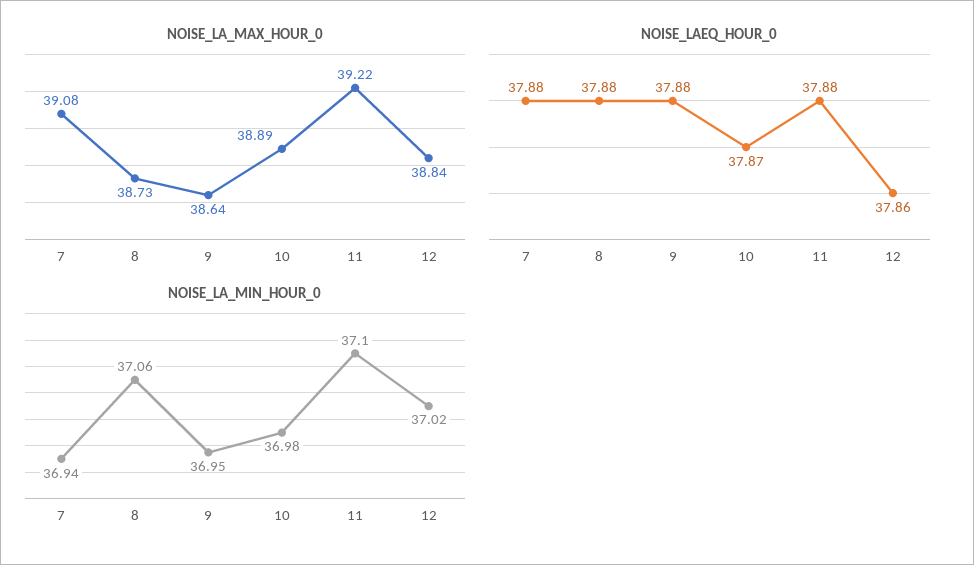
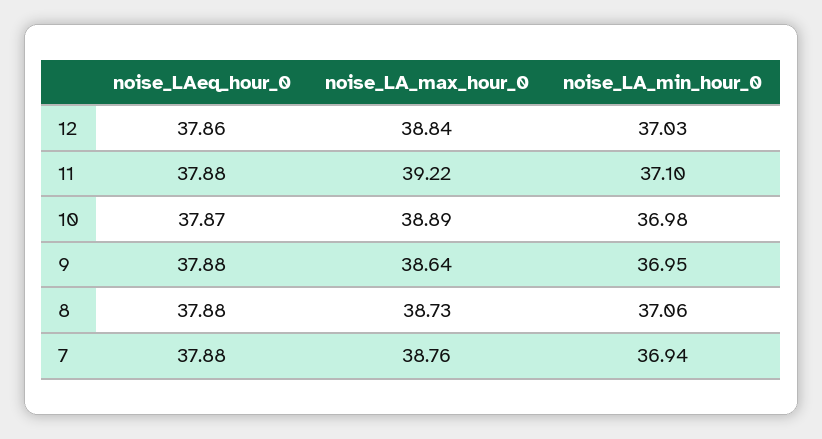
  {
    "NOISE_LA_MAX_HOUR_0": {
-     "7": 39.08,
+     "7": 38.76,
      "8": 38.73,
      "9": 38.64,
      "10": 38.89,
      "11": 39.22,
      "12": 38.84
    },
    "NOISE_LAEQ_HOUR_0": {
      "7": 37.88,
      "8": 37.88,
      "9": 37.88,
      "10": 37.87,
      "11": 37.88,
      "12": 37.86
    },
    "NOISE_LA_MIN_HOUR_0": {
      "7": 36.94,
      "8": 37.06,
      "9": 36.95,
      "10": 36.98,
      "11": 37.1,
-     "12": 37.02
+     "12": 37.03
    }
  }

